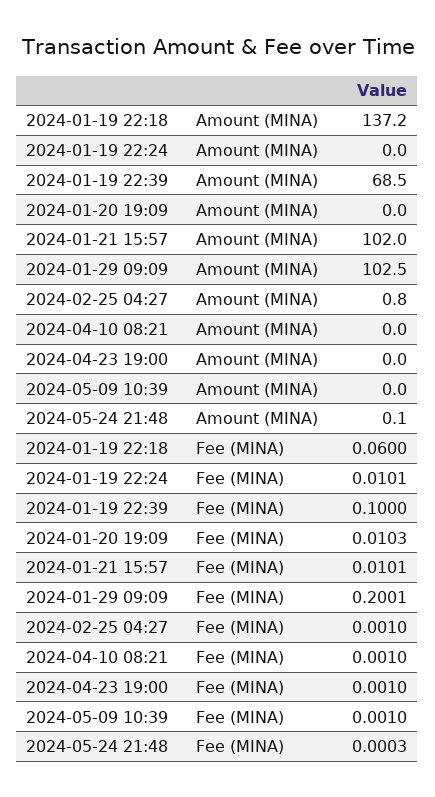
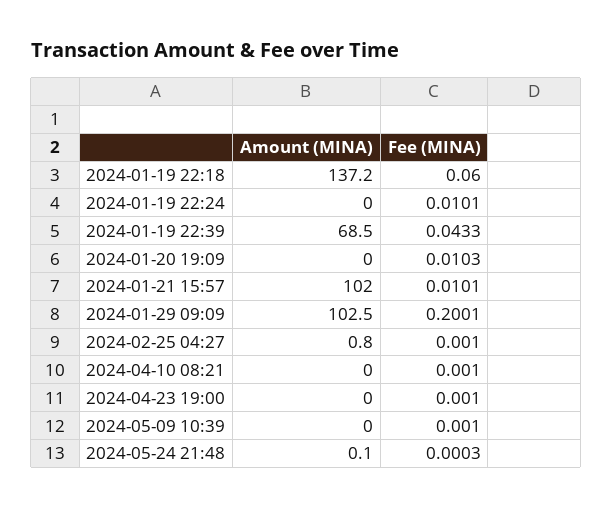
  {
    "2024-01-19 22:18": {
      "Amount (MINA)": 137.2,
      "Fee (MINA)": 0.06
    },
    "2024-01-19 22:24": {
      "Amount (MINA)": 0,
      "Fee (MINA)": 0.0101
    },
    "2024-01-19 22:39": {
      "Amount (MINA)": 68.5,
-     "Fee (MINA)": 0.1
+     "Fee (MINA)": 0.0433
    },
    "2024-01-20 19:09": {
      "Amount (MINA)": 0,
      "Fee (MINA)": 0.0103
    },
    "2024-01-21 15:57": {
      "Amount (MINA)": 102,
      "Fee (MINA)": 0.0101
    },
    "2024-01-29 09:09": {
      "Amount (MINA)": 102.5,
      "Fee (MINA)": 0.2001
    },
    "2024-02-25 04:27": {
      "Amount (MINA)": 0.8,
      "Fee (MINA)": 0.001
    },
    "2024-04-10 08:21": {
      "Amount (MINA)": 0,
      "Fee (MINA)": 0.001
    },
    "2024-04-23 19:00": {
      "Amount (MINA)": 0,
      "Fee (MINA)": 0.001
    },
    "2024-05-09 10:39": {
      "Amount (MINA)": 0,
      "Fee (MINA)": 0.001
    },
    "2024-05-24 21:48": {
      "Amount (MINA)": 0.1,
      "Fee (MINA)": 0.0003
    }
  }

